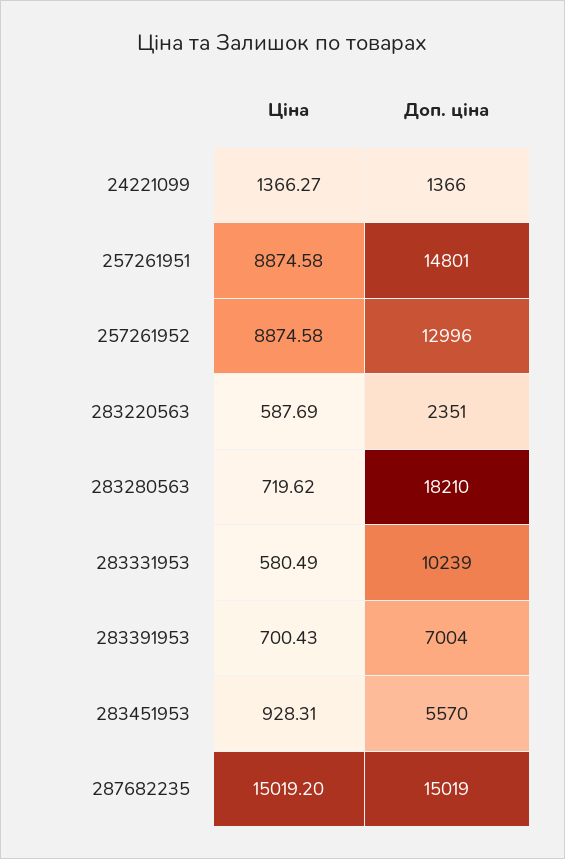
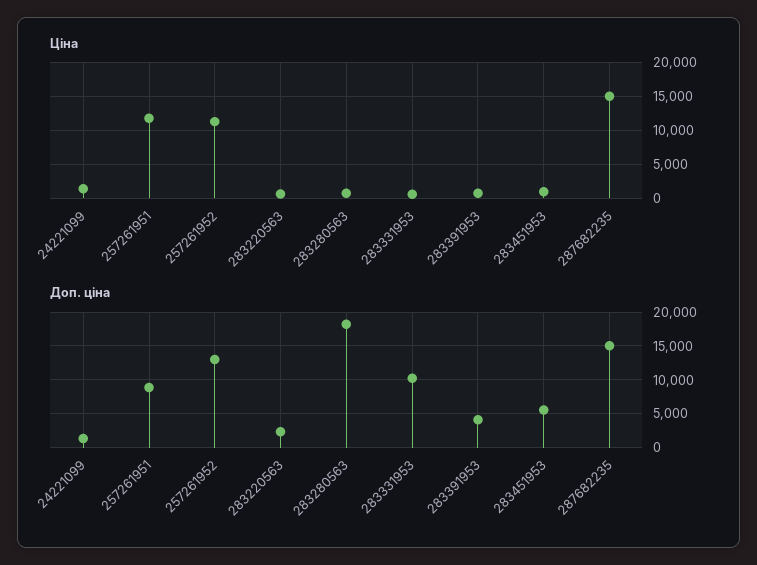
  {
    "Ціна": {
      "24221099": 1366.27,
-     "257261951": 8874.58,
+     "257261951": 12000,
-     "257261952": 8874.58,
+     "257261952": 11000,
      "283220563": 587.69,
      "283280563": 719.62,
      "283331953": 580.49,
      "283391953": 700.43,
      "283451953": 928.31,
      "287682235": 15019.2
    },
    "Доп. ціна": {
      "24221099": 1366,
-     "257261951": 14801,
+     "257261951": 9000,
      "257261952": 12996,
      "283220563": 2351,
      "283280563": 18210,
      "283331953": 10239,
-     "283391953": 7004,
+     "283391953": 4000,
      "283451953": 5570,
      "287682235": 15019
    }
  }

